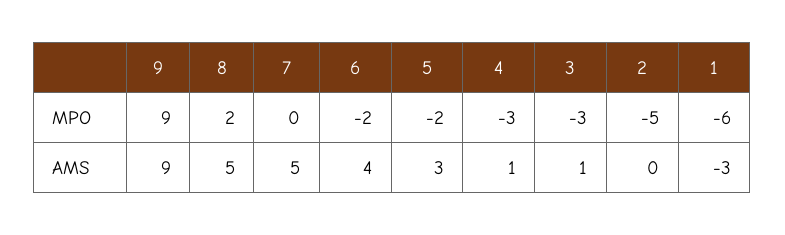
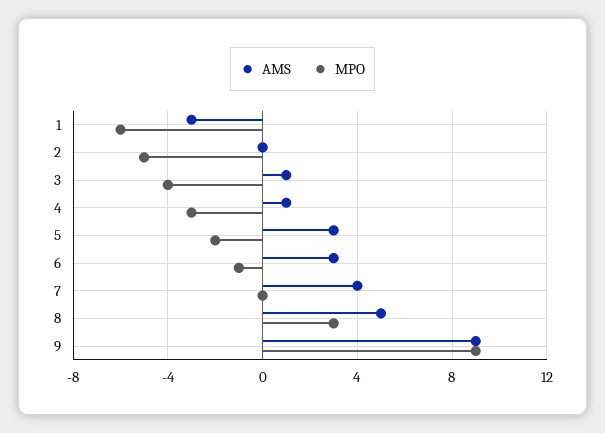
  {
    "MPO": {
      "9": 9,
-     "8": 2,
+     "8": 3,
      "7": 0,
-     "6": -2,
+     "6": -1,
      "5": -2,
      "4": -3,
-     "3": -3,
+     "3": -4,
      "2": -5,
      "1": -6
    },
    "AMS": {
      "9": 9,
      "8": 5,
-     "7": 5,
+     "7": 4,
-     "6": 4,
+     "6": 3,
      "5": 3,
      "4": 1,
      "3": 1,
      "2": 0,
      "1": -3
    }
  }

